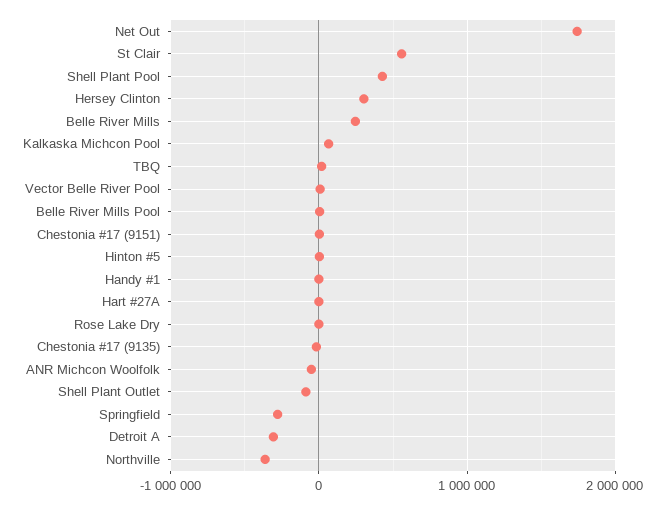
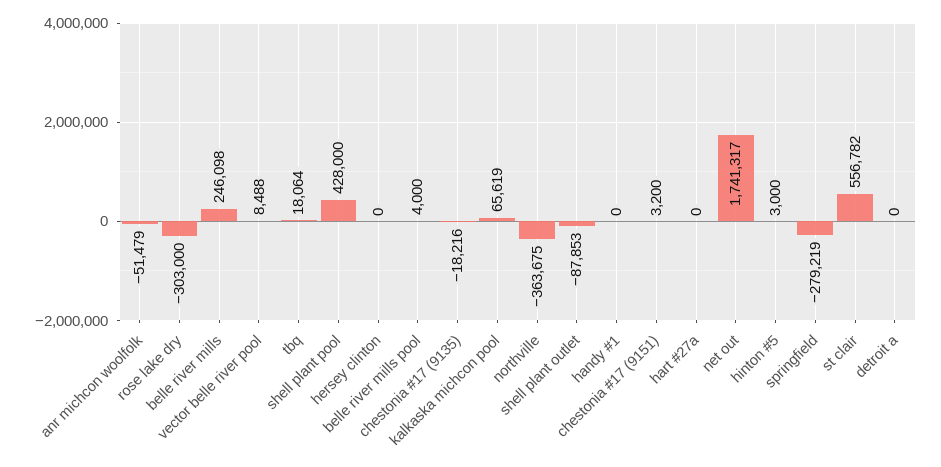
  {
    "Net Out": 1741317,
    "St Clair": 556782,
    "Shell Plant Pool": 428000,
-   "Hersey Clinton": 300000,
+   "Hersey Clinton": 0,
    "Belle River Mills": 246098,
    "Kalkaska Michcon Pool": 65619,
    "TBQ": 18064,
    "Vector Belle River Pool": 8488,
    "Belle River Mills Pool": 4000,
    "Chestonia #17 (9151)": 3200,
    "Hinton #5": 3000,
    "Handy #1": 0,
    "Hart #27A": 0,
-   "Rose Lake Dry": 0,
+   "Rose Lake Dry": -303000,
    "Chestonia #17 (9135)": -18216,
    "ANR Michcon Woolfolk": -51479,
    "Shell Plant Outlet": -87853,
    "Springfield": -279219,
-   "Detroit A": -300000,
+   "Detroit A": 0,
    "Northville": -363675
  }

